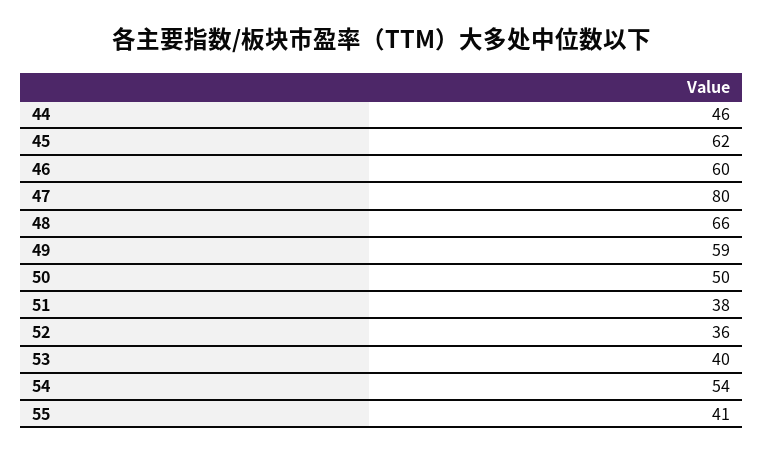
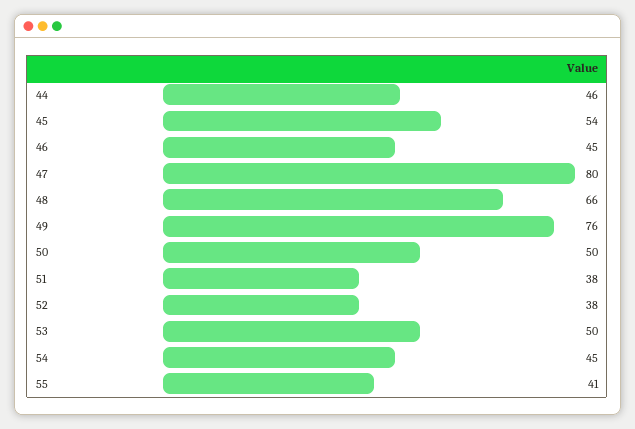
  {
    "44": 46,
-   "45": 62,
+   "45": 54,
-   "46": 60,
+   "46": 45,
    "47": 80,
    "48": 66,
-   "49": 59,
+   "49": 76,
    "50": 50,
    "51": 38,
-   "52": 36,
+   "52": 38,
-   "53": 40,
+   "53": 50,
-   "54": 54,
+   "54": 45,
    "55": 41
  }

